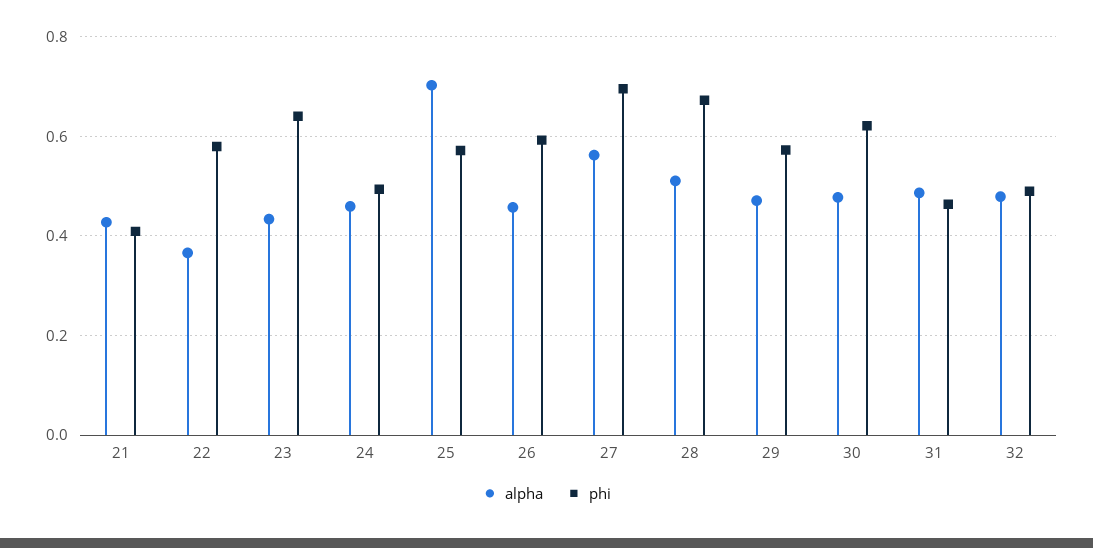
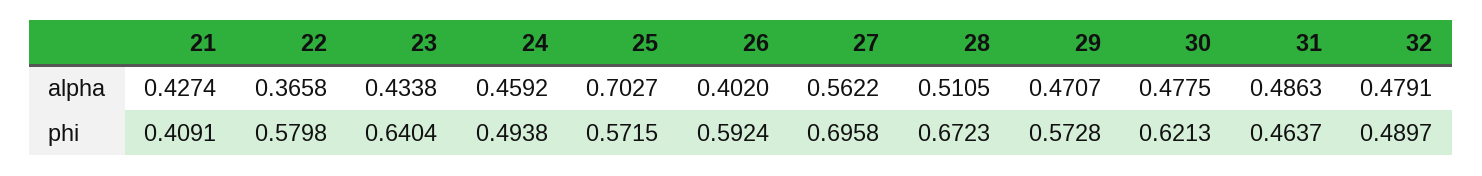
  {
    "alpha": {
      "21": 0.4274,
      "22": 0.3658,
      "23": 0.4338,
      "24": 0.4592,
      "25": 0.7027,
-     "26": 0.46,
+     "26": 0.402,
      "27": 0.5622,
      "28": 0.5105,
      "29": 0.4707,
      "30": 0.4775,
      "31": 0.4863,
      "32": 0.4791
    },
    "phi": {
      "21": 0.4091,
      "22": 0.5798,
      "23": 0.6404,
      "24": 0.4938,
      "25": 0.5715,
      "26": 0.5924,
      "27": 0.6958,
      "28": 0.6723,
      "29": 0.5728,
      "30": 0.6213,
      "31": 0.4637,
      "32": 0.4897
    }
  }

